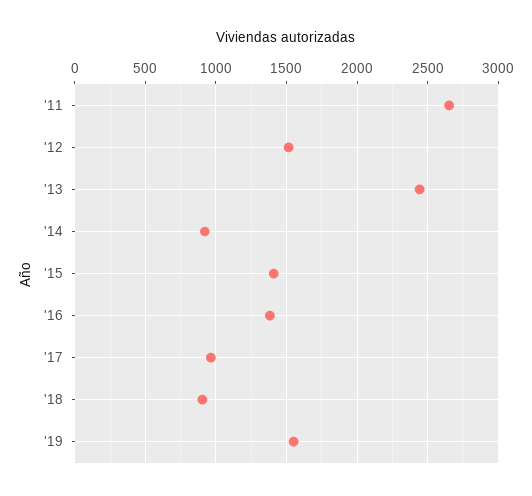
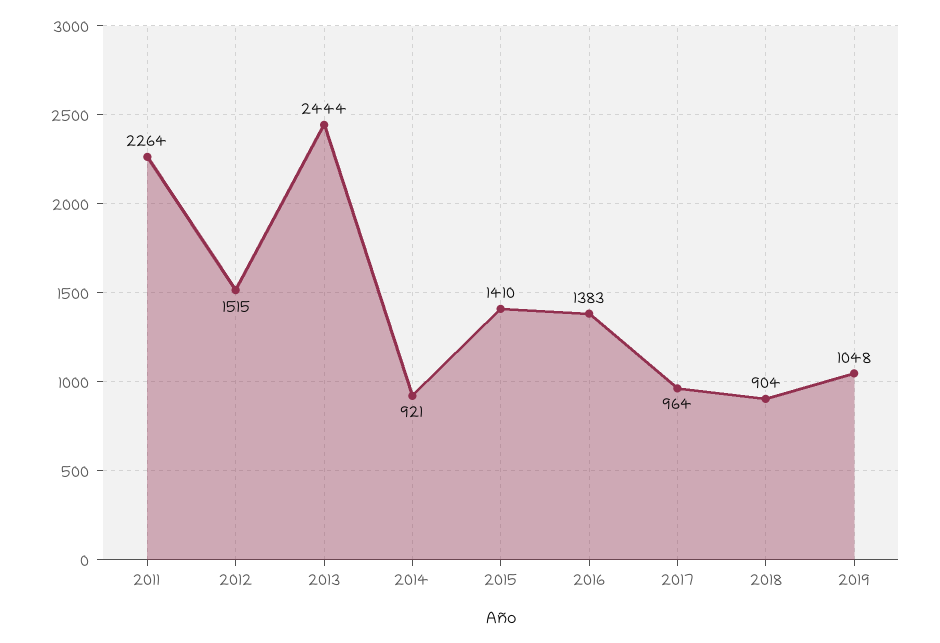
  {
-   "'11": 2650,
+   "'11": 2264,
    "'12": 1515,
    "'13": 2444,
    "'14": 921,
    "'15": 1410,
    "'16": 1383,
    "'17": 964,
    "'18": 904,
-   "'19": 1550
+   "'19": 1048
  }

